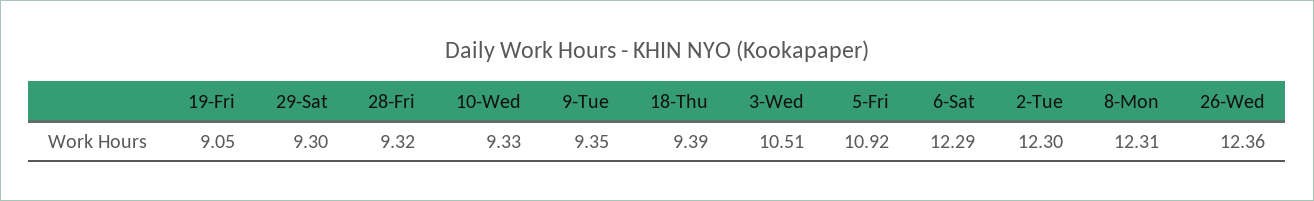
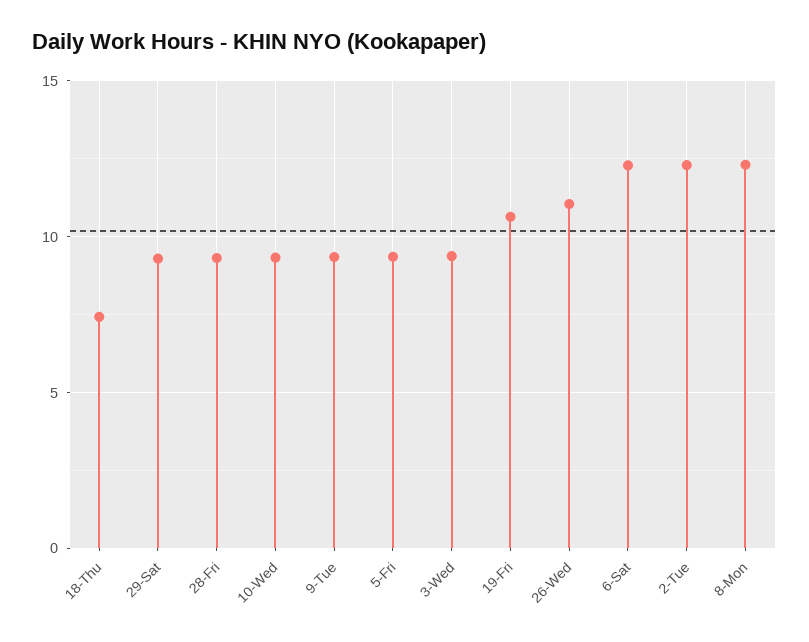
  {
-   "19-Fri": 9.05,
+   "19-Fri": 10.5,
    "29-Sat": 9.3,
    "28-Fri": 9.32,
    "10-Wed": 9.33,
    "9-Tue": 9.35,
-   "18-Thu": 9.39,
+   "18-Thu": 7.5,
-   "3-Wed": 10.51,
+   "3-Wed": 9.5,
-   "5-Fri": 10.92,
+   "5-Fri": 9.5,
    "6-Sat": 12.29,
    "2-Tue": 12.3,
    "8-Mon": 12.31,
-   "26-Wed": 12.36
+   "26-Wed": 11
  }

